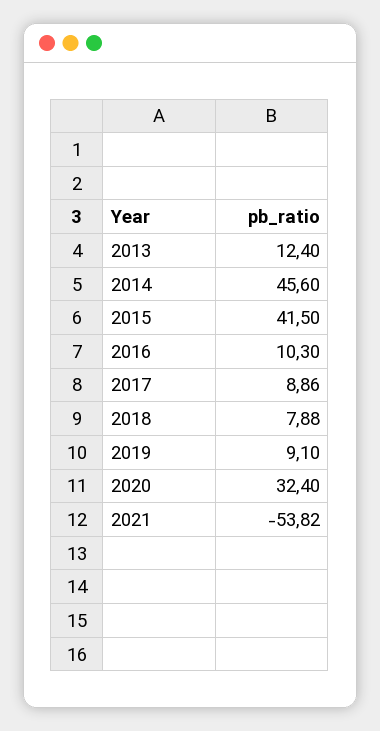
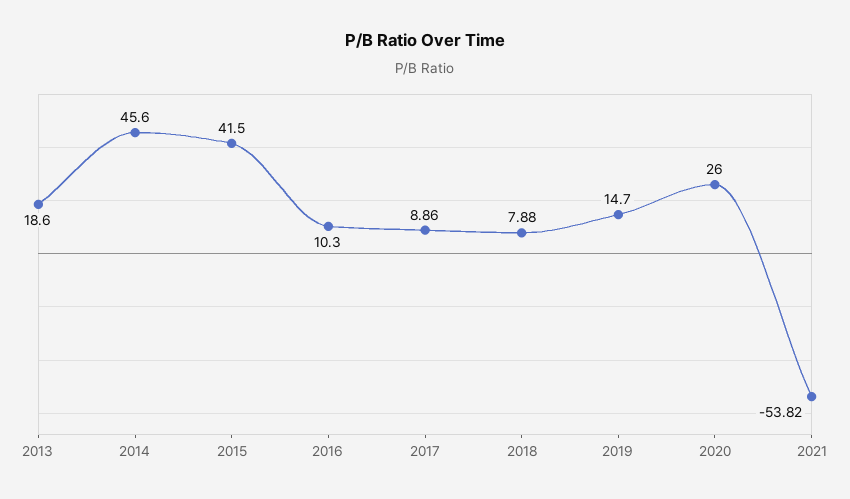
  {
-   "2013": 12.4,
+   "2013": 18.6,
    "2014": 45.6,
    "2015": 41.5,
    "2016": 10.3,
    "2017": 8.86,
    "2018": 7.88,
-   "2019": 9.1,
+   "2019": 14.7,
-   "2020": 32.4,
+   "2020": 26,
    "2021": -53.82
  }

